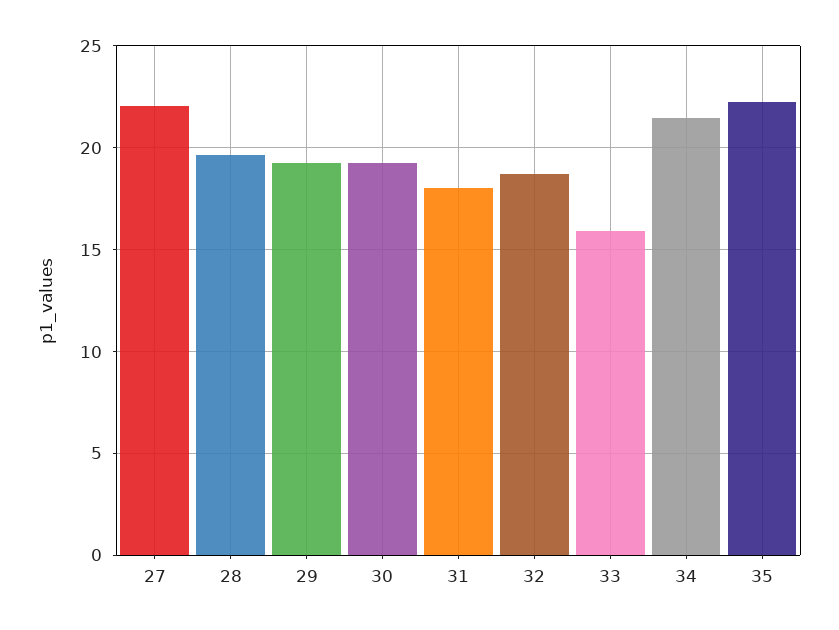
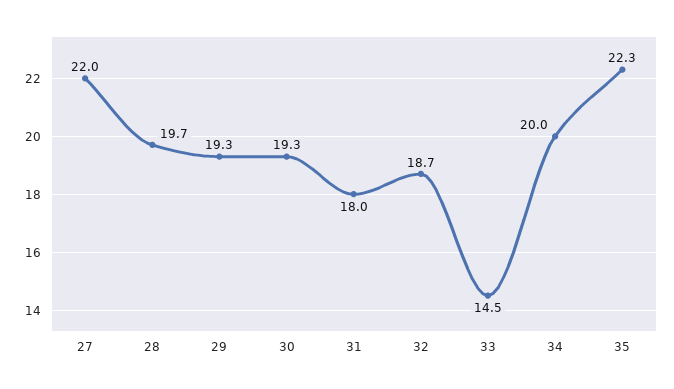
  {
    "27": 22,
    "28": 19.7,
    "29": 19.3,
    "30": 19.3,
    "31": 18,
    "32": 18.7,
-   "33": 16,
+   "33": 14.5,
-   "34": 21.5,
+   "34": 20,
    "35": 22.3
  }

